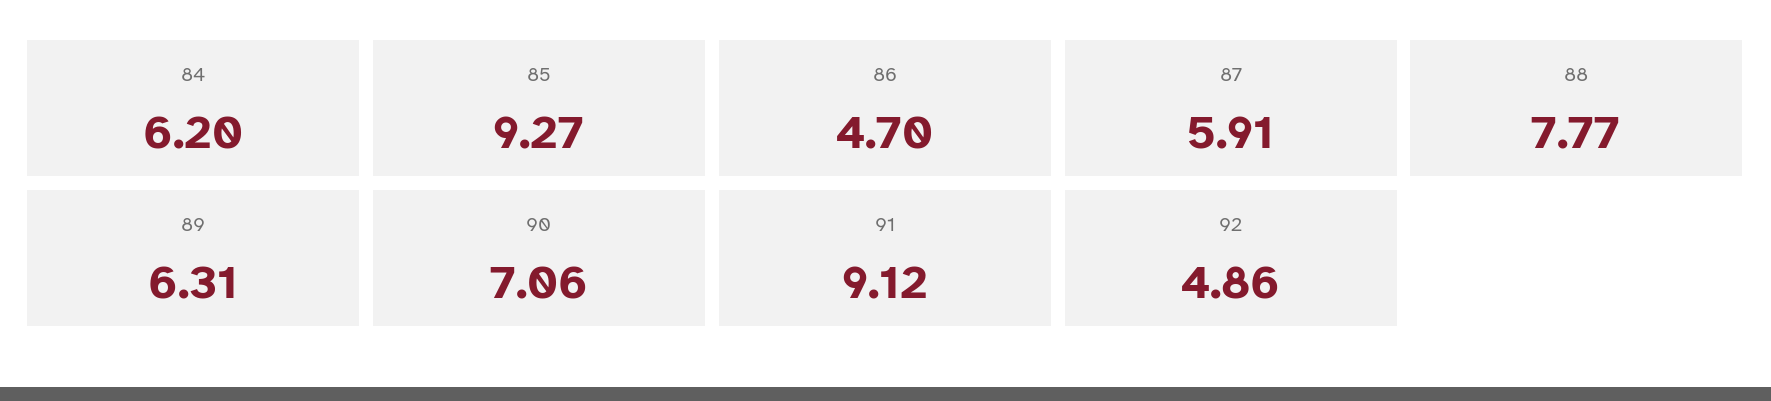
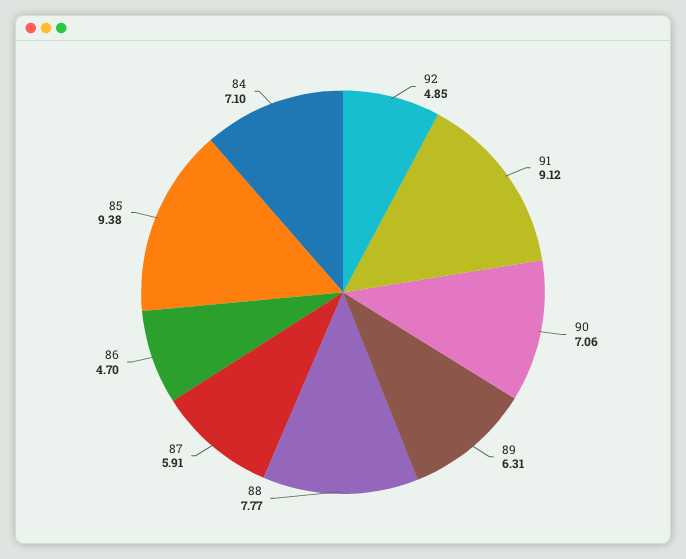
  {
-   "84": 6.2,
+   "84": 7.1,
-   "85": 9.27,
+   "85": 9.38,
    "86": 4.7,
    "87": 5.91,
    "88": 7.77,
    "89": 6.31,
    "90": 7.06,
    "91": 9.12,
-   "92": 4.86
+   "92": 4.85
  }

